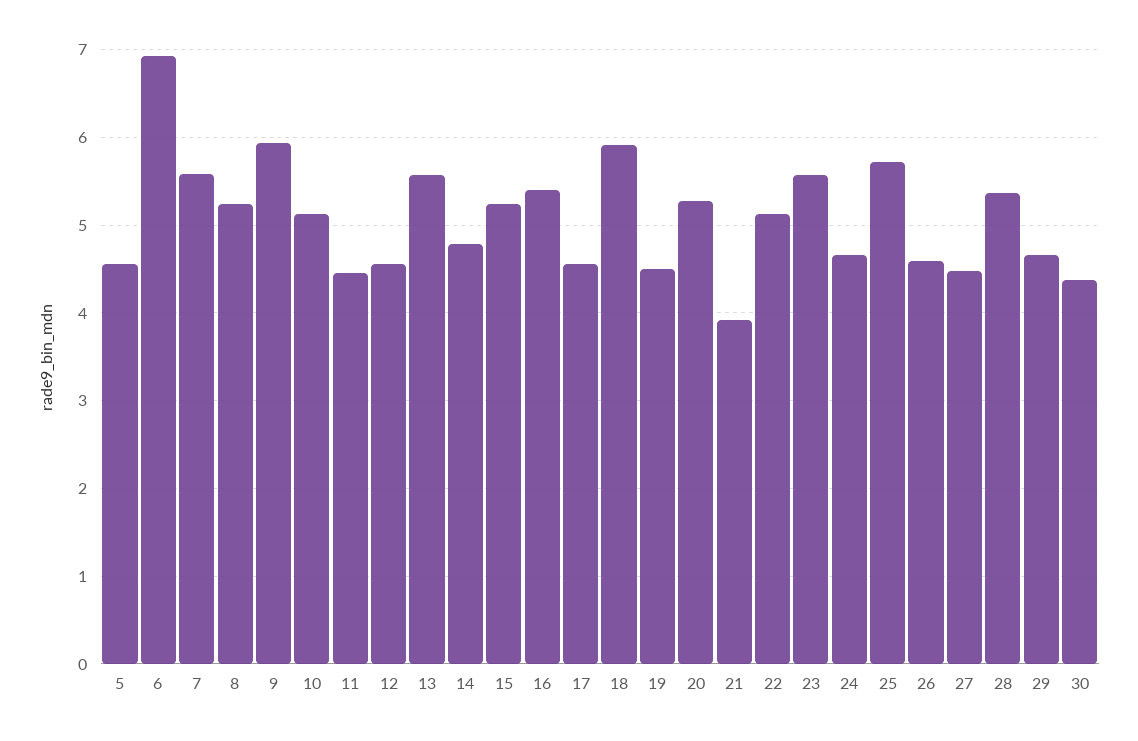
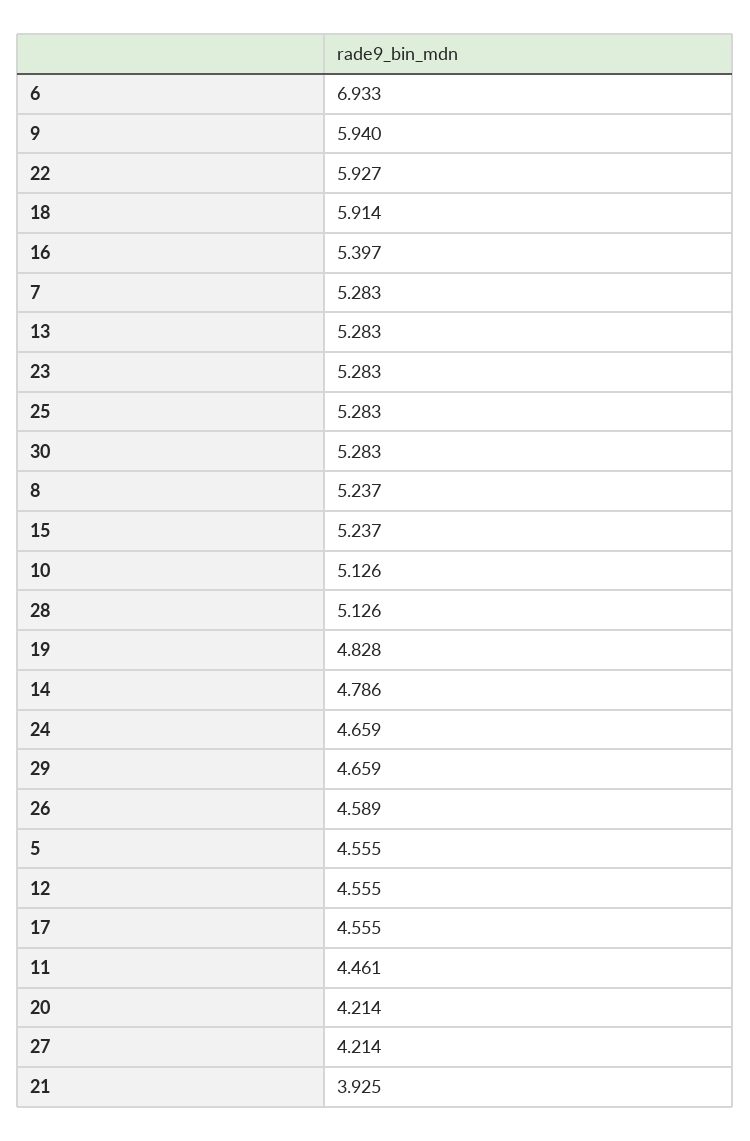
  {
    "5": 4.555,
    "6": 6.933,
-   "7": 5.6,
+   "7": 5.283,
    "8": 5.237,
    "9": 5.94,
    "10": 5.126,
    "11": 4.461,
    "12": 4.555,
-   "13": 5.6,
+   "13": 5.283,
    "14": 4.786,
    "15": 5.237,
    "16": 5.397,
    "17": 4.555,
    "18": 5.914,
-   "19": 4.5,
+   "19": 4.828,
-   "20": 5.3,
+   "20": 4.214,
    "21": 3.925,
-   "22": 5.1,
+   "22": 5.927,
-   "23": 5.6,
+   "23": 5.283,
    "24": 4.659,
-   "25": 5.7,
+   "25": 5.283,
    "26": 4.589,
-   "27": 4.5,
+   "27": 4.214,
-   "28": 5.4,
+   "28": 5.126,
    "29": 4.659,
-   "30": 4.4
+   "30": 5.283
  }

